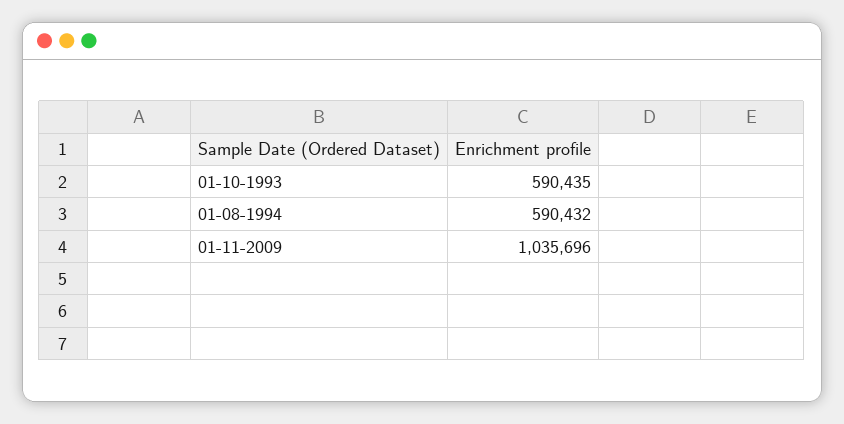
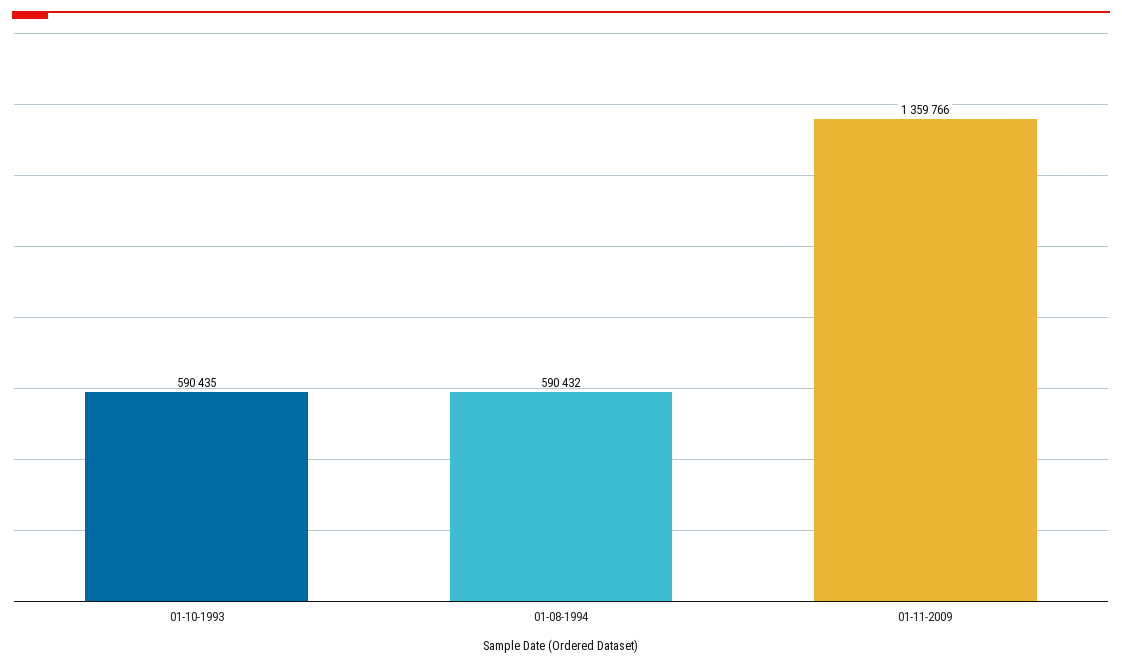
  {
    "01-10-1993": 590435,
    "01-08-1994": 590432,
-   "01-11-2009": 1035696
+   "01-11-2009": 1359766
  }

